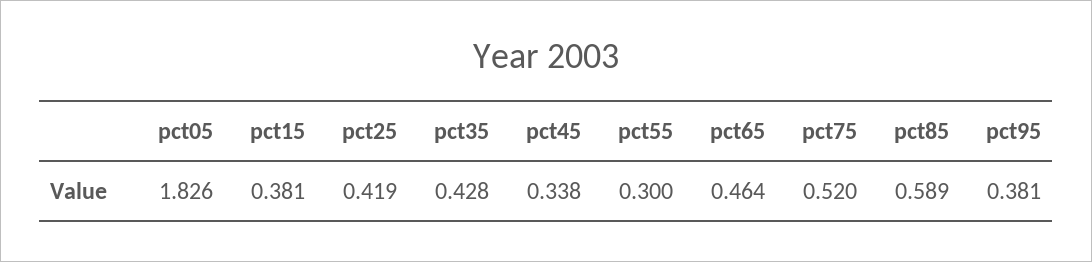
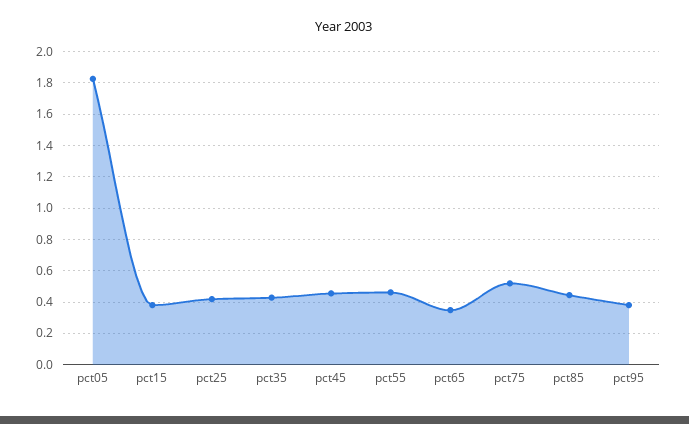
  {
    "pct05": 1.826,
    "pct15": 0.381,
    "pct25": 0.419,
    "pct35": 0.428,
-   "pct45": 0.338,
+   "pct45": 0.45,
-   "pct55": 0.3,
+   "pct55": 0.45,
-   "pct65": 0.464,
+   "pct65": 0.35,
    "pct75": 0.52,
-   "pct85": 0.589,
+   "pct85": 0.45,
    "pct95": 0.381
  }

